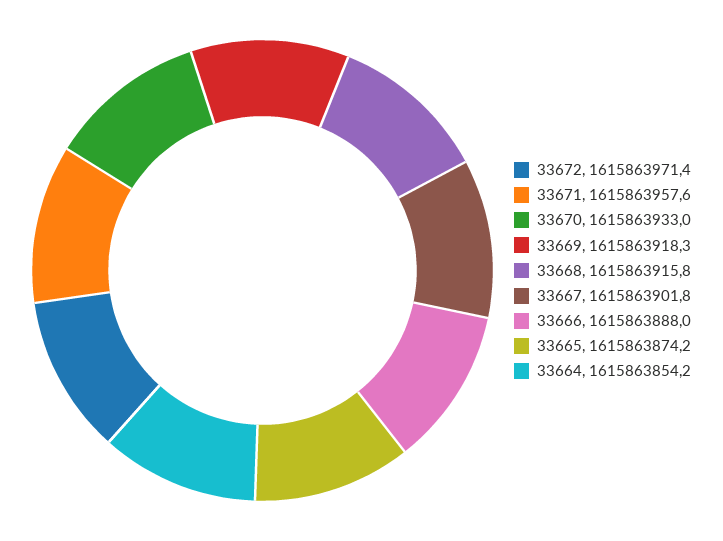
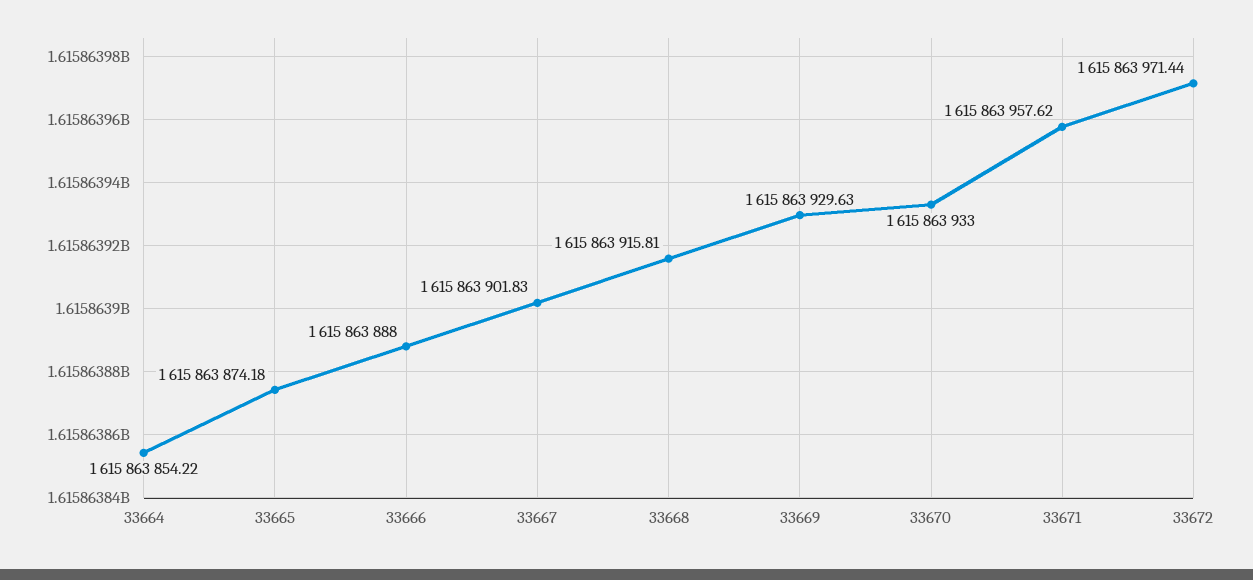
  {
    "33672": 1615863971.44,
    "33671": 1615863957.62,
    "33670": 1615863933,
-   "33669": 1615863918.3,
+   "33669": 1615863929.63,
    "33668": 1615863915.81,
    "33667": 1615863901.83,
    "33666": 1615863888,
    "33665": 1615863874.18,
    "33664": 1615863854.22
  }

